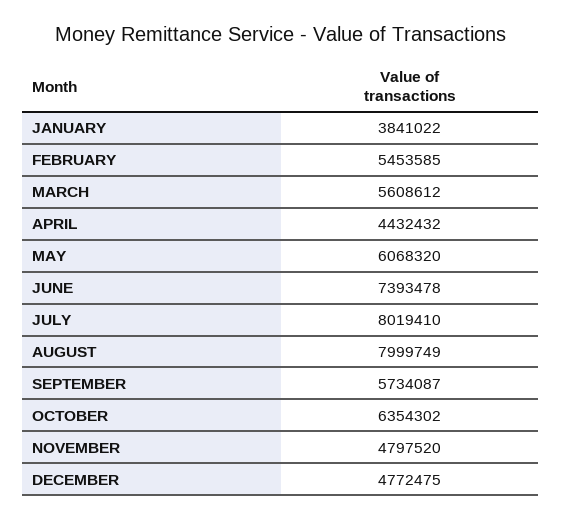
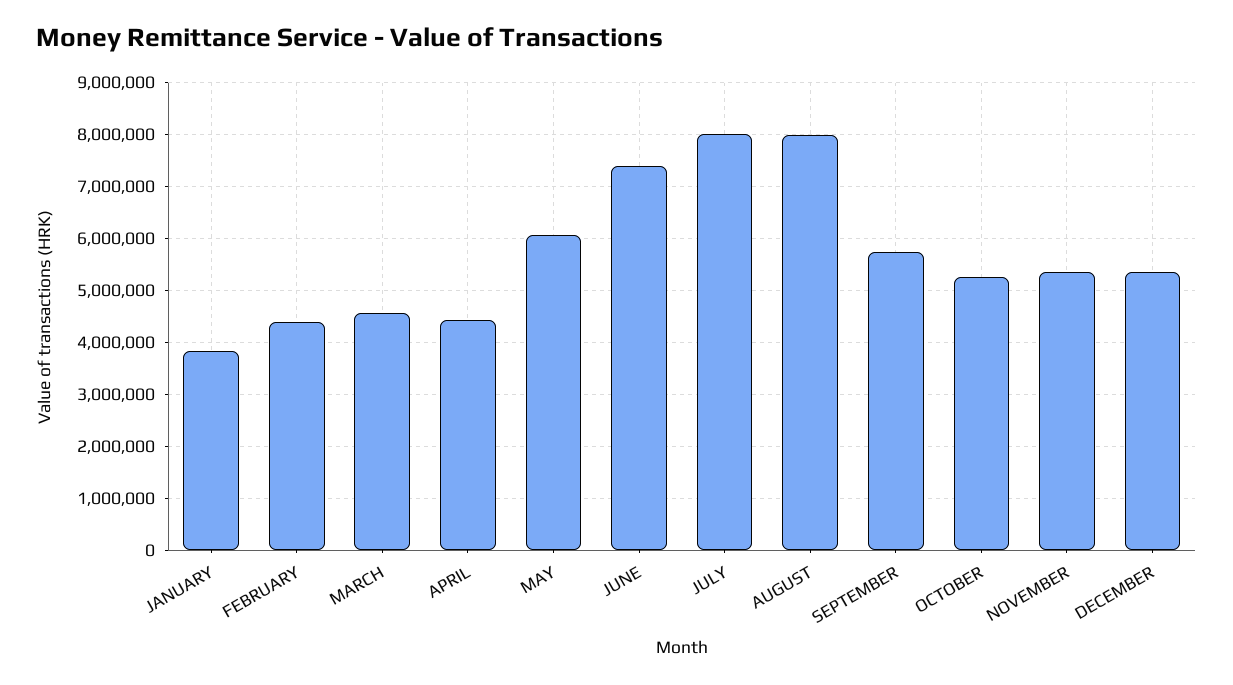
  {
    "JANUARY": 3841022,
-   "FEBRUARY": 5453585,
+   "FEBRUARY": 4400000,
-   "MARCH": 5608612,
+   "MARCH": 4600000,
    "APRIL": 4432432,
    "MAY": 6068320,
    "JUNE": 7393478,
    "JULY": 8019410,
    "AUGUST": 7999749,
    "SEPTEMBER": 5734087,
-   "OCTOBER": 6354302,
+   "OCTOBER": 5200000,
-   "NOVEMBER": 4797520,
+   "NOVEMBER": 5400000,
-   "DECEMBER": 4772475
+   "DECEMBER": 5400000
  }

